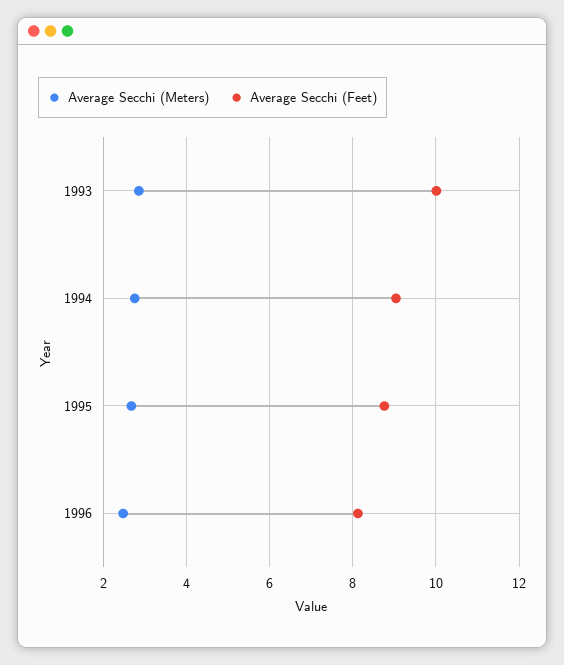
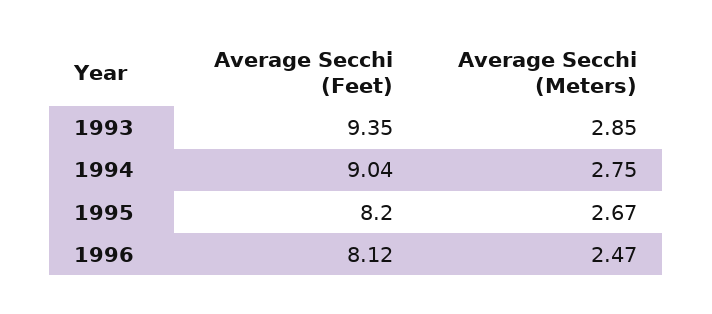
  {
    "Average Secchi (Meters)": {
      "1993": 2.85,
      "1994": 2.75,
      "1995": 2.67,
      "1996": 2.47
    },
    "Average Secchi (Feet)": {
-     "1993": 10,
+     "1993": 9.35,
      "1994": 9.04,
-     "1995": 8.8,
+     "1995": 8.2,
      "1996": 8.12
    }
  }

